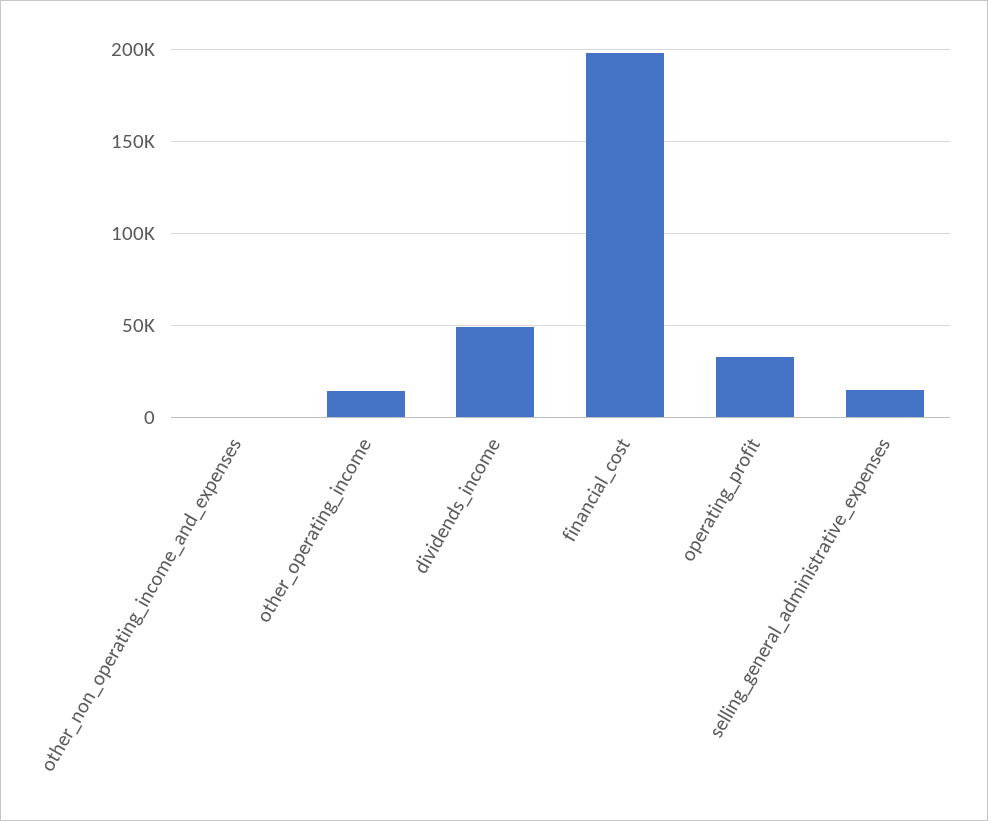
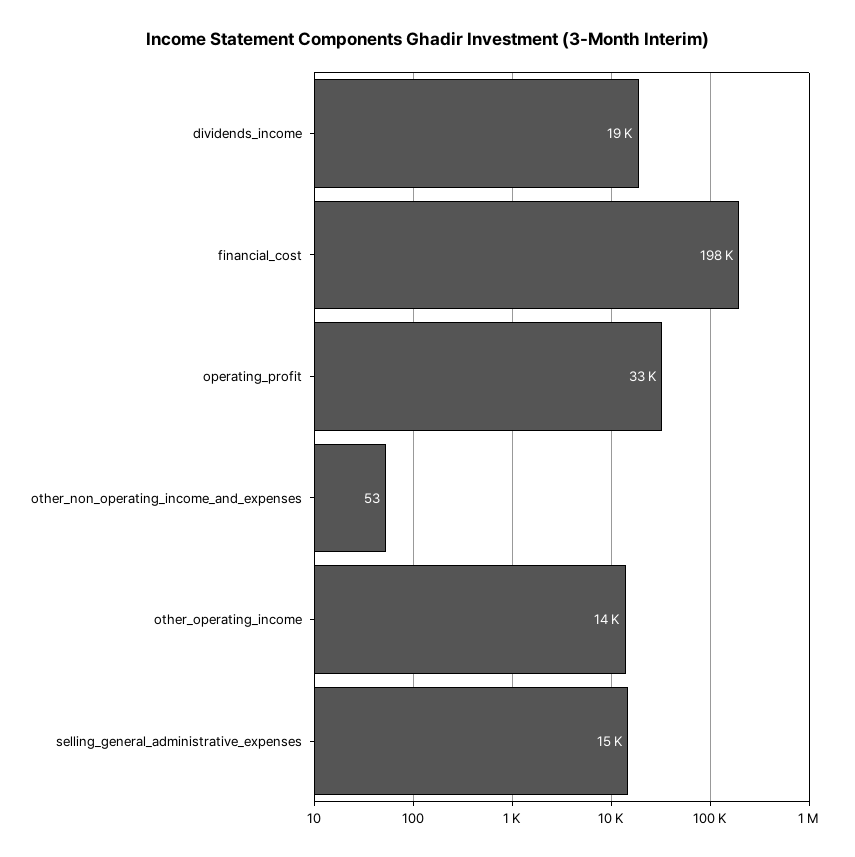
  {
    "other_non_operating_income_and_expenses": 53,
    "other_operating_income": 14000,
-   "dividends_income": 50000,
+   "dividends_income": 19000,
    "financial_cost": 198000,
    "operating_profit": 33000,
    "selling_general_administrative_expenses": 15000
  }

